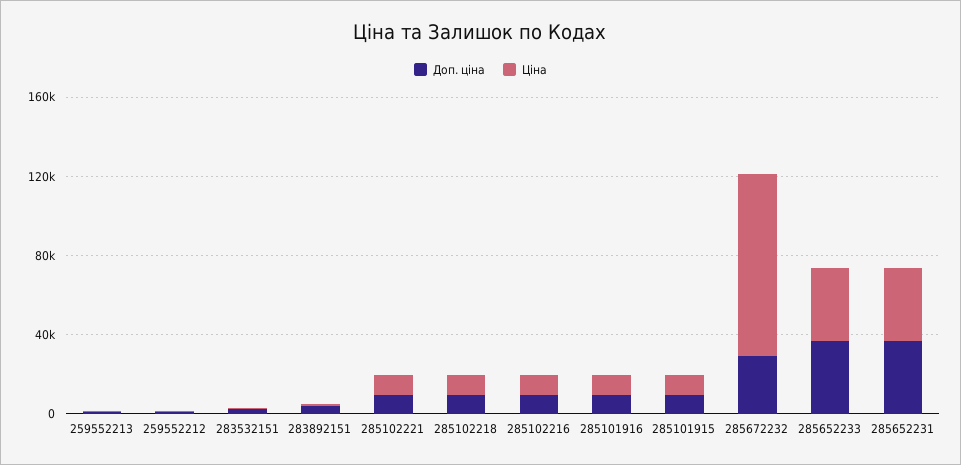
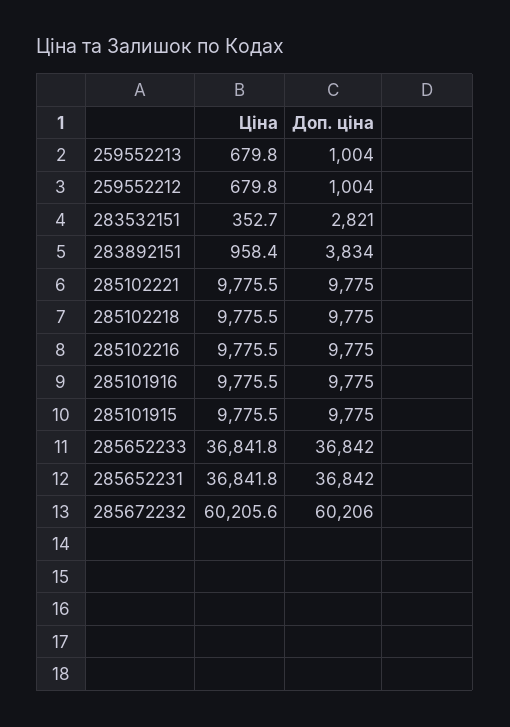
  {
    "Доп. ціна": {
      "259552213": 1004,
      "259552212": 1004,
      "283532151": 2821,
      "283892151": 3834,
      "285102221": 9775,
      "285102218": 9775,
      "285102216": 9775,
      "285101916": 9775,
      "285101915": 9775,
-     "285672232": 30000,
+     "285672232": 60206,
      "285652233": 36842,
      "285652231": 36842
    },
    "Ціна": {
      "259552213": 679.8,
      "259552212": 679.8,
      "283532151": 352.7,
      "283892151": 958.4,
      "285102221": 9775.5,
      "285102218": 9775.5,
      "285102216": 9775.5,
      "285101916": 9775.5,
      "285101915": 9775.5,
-     "285672232": 90000,
+     "285672232": 60205.6,
      "285652233": 36841.8,
      "285652231": 36841.8
    }
  }

